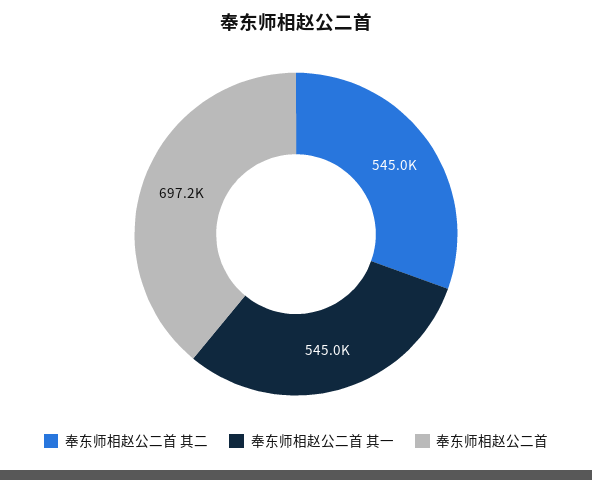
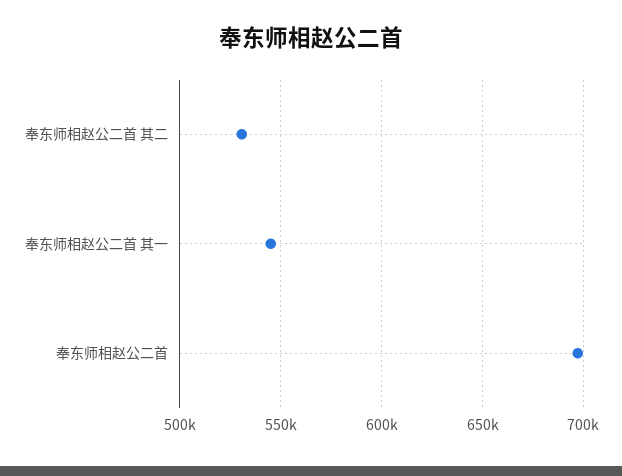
  {
-   "奉东师相赵公二首 其二": 545000,
+   "奉东师相赵公二首 其二": 530000,
    "奉东师相赵公二首 其一": 545000,
    "奉东师相赵公二首": 697200
  }

